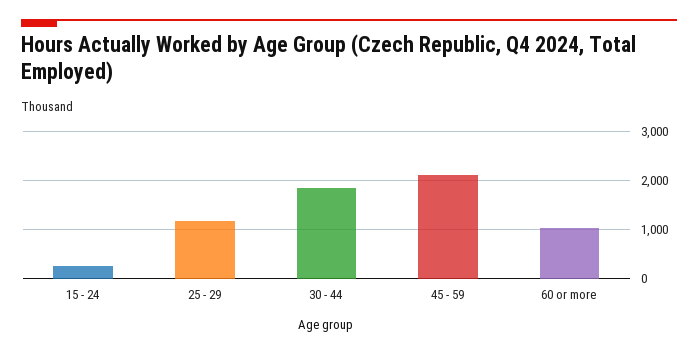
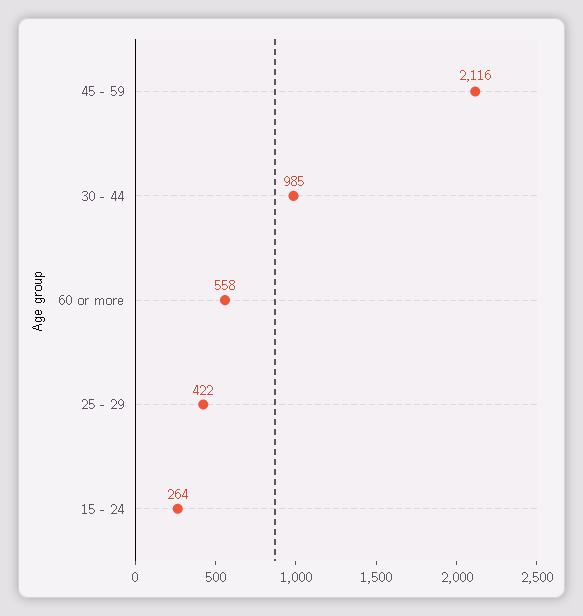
  {
    "15 - 24": 264,
-   "25 - 29": 1200,
+   "25 - 29": 422,
-   "30 - 44": 1800,
+   "30 - 44": 985,
    "45 - 59": 2116,
-   "60 or more": 1000
+   "60 or more": 558
  }

